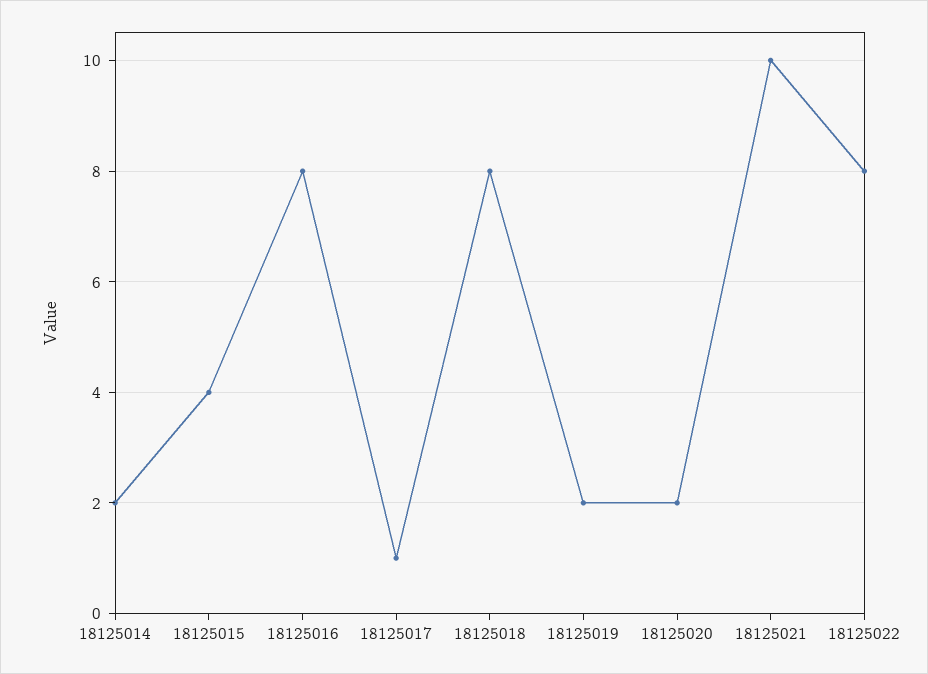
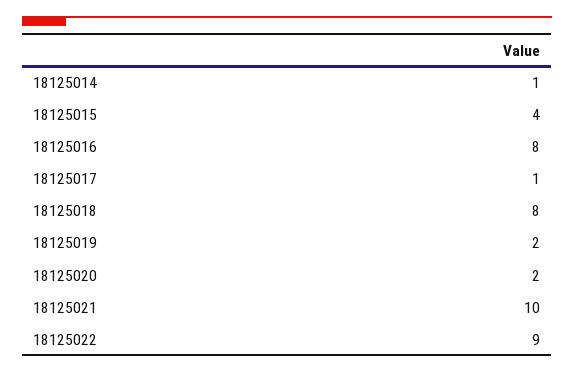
  {
-   "18125014": 2,
+   "18125014": 1,
    "18125015": 4,
    "18125016": 8,
    "18125017": 1,
    "18125018": 8,
    "18125019": 2,
    "18125020": 2,
    "18125021": 10,
-   "18125022": 8
+   "18125022": 9
  }

